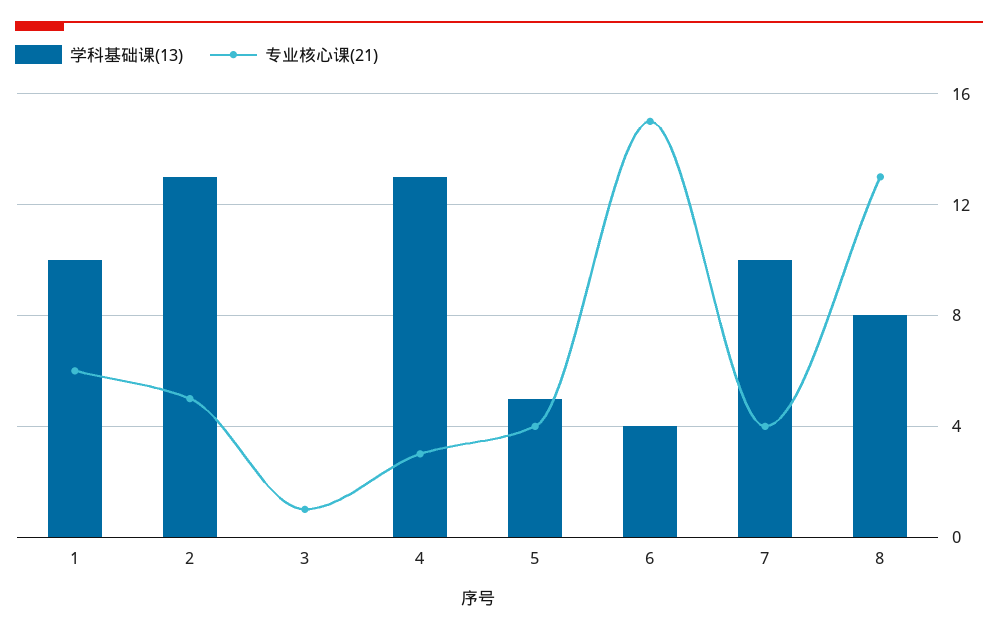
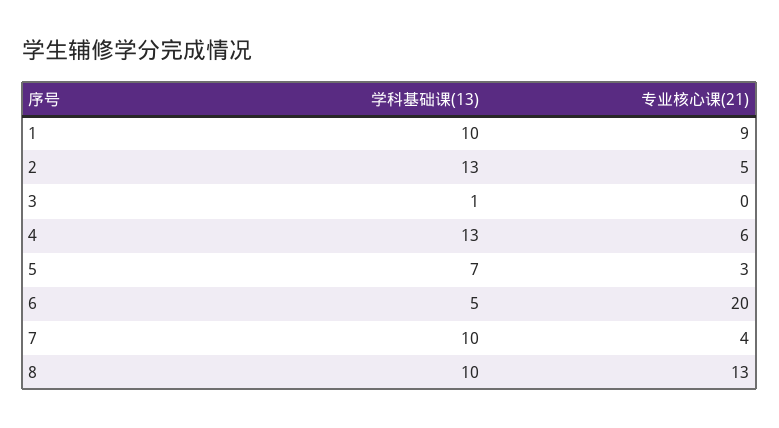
  {
    "学科基础课(13)": {
      "1": 10,
      "2": 13,
-     "3": 0,
+     "3": 1,
      "4": 13,
-     "5": 5,
+     "5": 7,
-     "6": 4,
+     "6": 5,
      "7": 10,
-     "8": 8
+     "8": 10
    },
    "专业核心课(21)": {
-     "1": 6,
+     "1": 9,
      "2": 5,
-     "3": 1,
+     "3": 0,
-     "4": 3,
+     "4": 6,
-     "5": 4,
+     "5": 3,
-     "6": 15,
+     "6": 20,
      "7": 4,
      "8": 13
    }
  }

